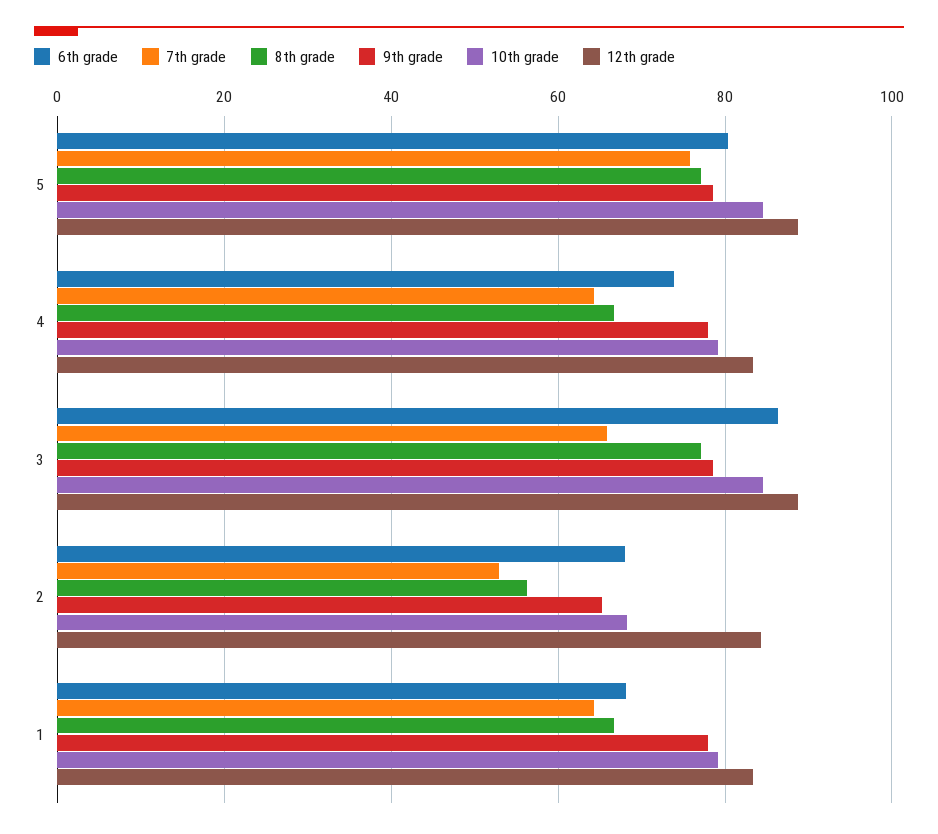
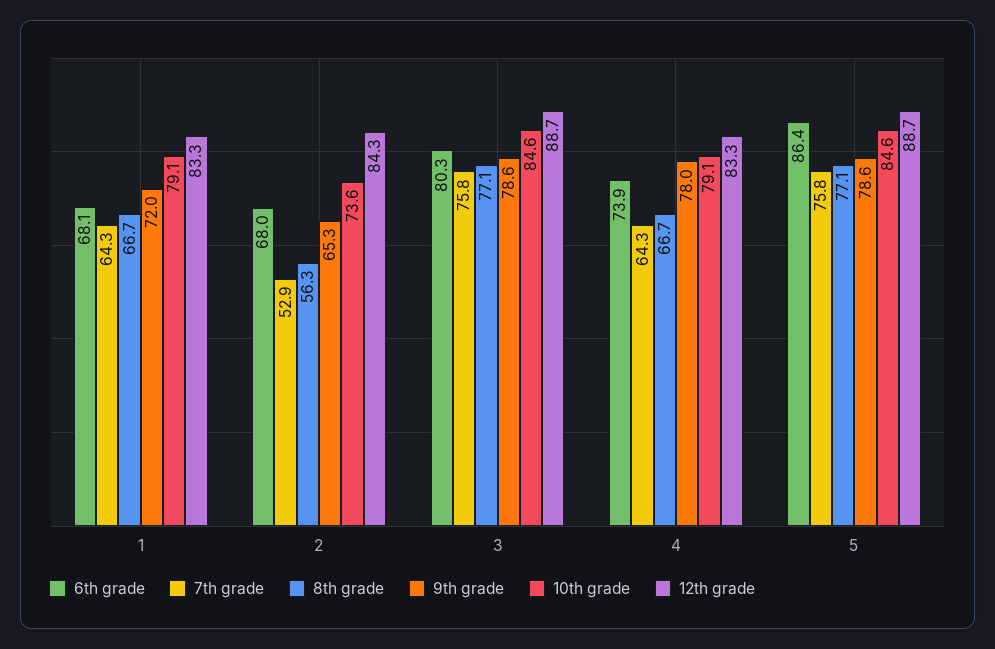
  {
    "6th grade": {
-     "5": 80,
+     "5": 86.4,
      "4": 73.9,
-     "3": 86,
+     "3": 80.3,
      "2": 68,
      "1": 68.1
    },
    "7th grade": {
      "5": 75.8,
      "4": 64.3,
-     "3": 66,
+     "3": 75.8,
      "2": 52.9,
      "1": 64.3
    },
    "8th grade": {
      "5": 77.1,
      "4": 66.7,
      "3": 77.1,
      "2": 56.3,
      "1": 66.7
    },
    "9th grade": {
      "5": 78.6,
      "4": 78,
      "3": 78.6,
      "2": 65.3,
-     "1": 78
+     "1": 72
    },
    "10th grade": {
      "5": 84.6,
      "4": 79.1,
      "3": 84.6,
-     "2": 68,
+     "2": 73.6,
      "1": 79.1
    },
    "12th grade": {
      "5": 88.7,
      "4": 83.3,
      "3": 88.7,
      "2": 84.3,
      "1": 83.3
    }
  }

